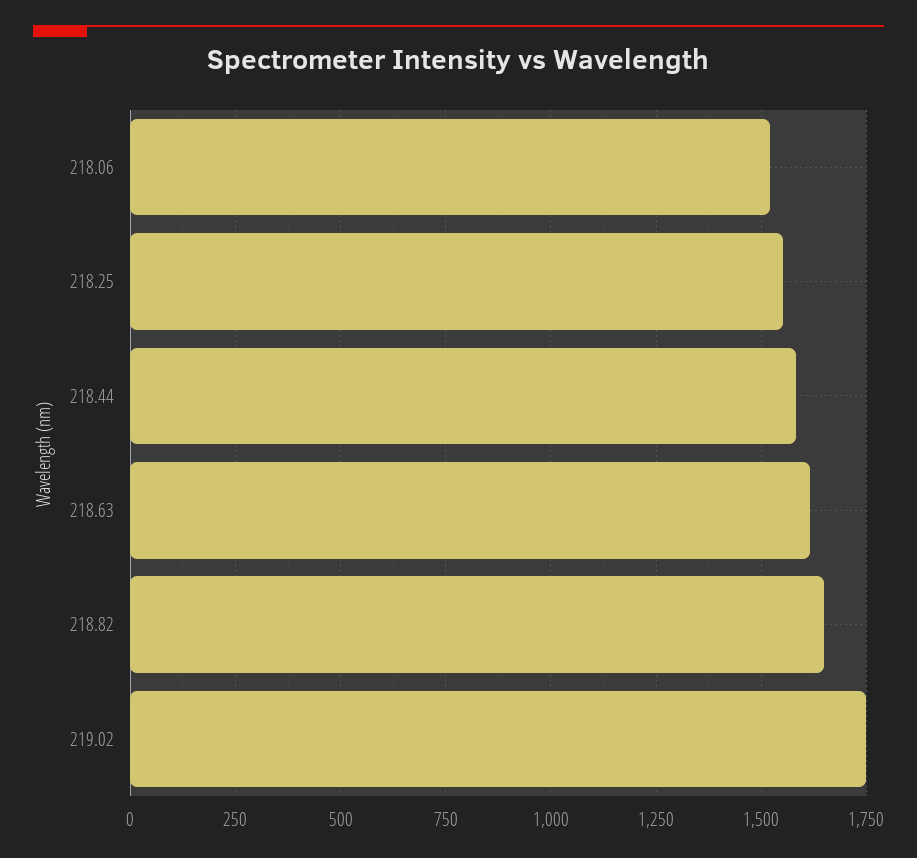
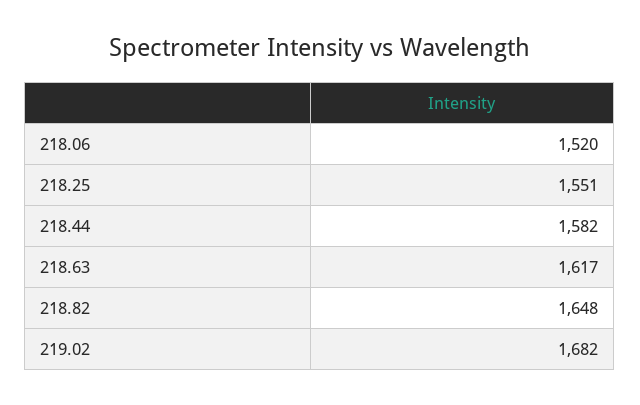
  {
    "218.06": 1520,
    "218.25": 1551,
    "218.44": 1582,
    "218.63": 1617,
    "218.82": 1648,
-   "219.02": 1750
+   "219.02": 1682
  }

